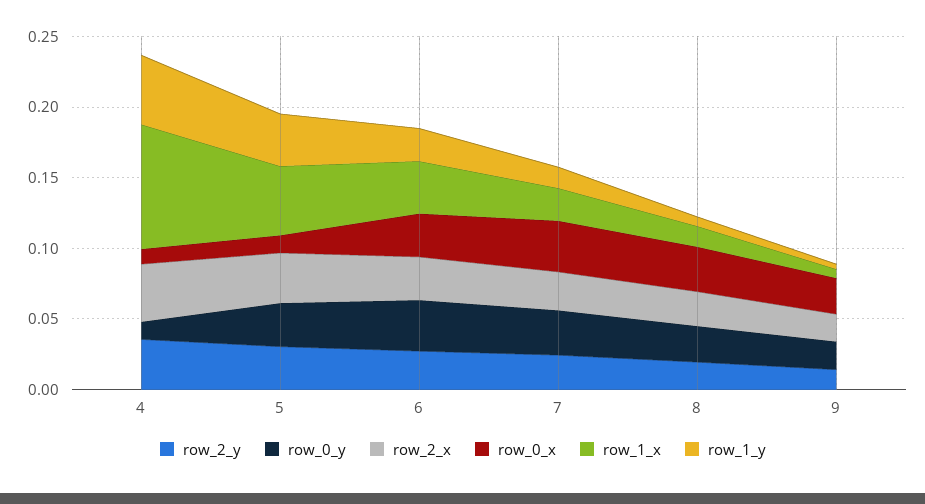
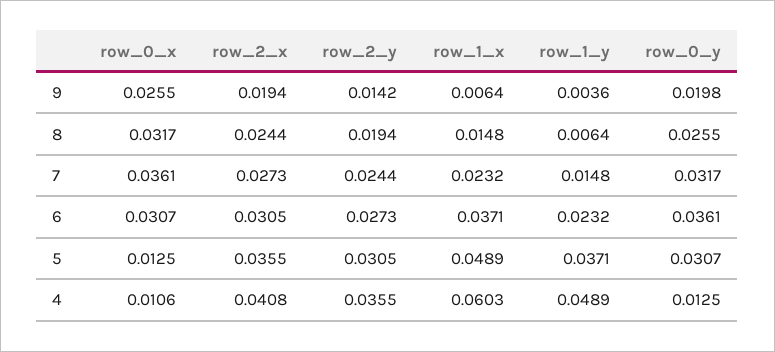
  {
    "row_2_y": {
      "4": 0.0355,
      "5": 0.0305,
      "6": 0.0273,
      "7": 0.0244,
      "8": 0.0194,
      "9": 0.0142
    },
    "row_0_y": {
      "4": 0.0125,
      "5": 0.0307,
      "6": 0.0361,
      "7": 0.0317,
      "8": 0.0255,
      "9": 0.0198
    },
    "row_2_x": {
      "4": 0.0408,
      "5": 0.0355,
      "6": 0.0305,
      "7": 0.0273,
      "8": 0.0244,
      "9": 0.0194
    },
    "row_0_x": {
      "4": 0.0106,
      "5": 0.0125,
      "6": 0.0307,
      "7": 0.0361,
      "8": 0.0317,
      "9": 0.0255
    },
    "row_1_x": {
-     "4": 0.09,
+     "4": 0.0603,
      "5": 0.0489,
      "6": 0.0371,
      "7": 0.0232,
      "8": 0.0148,
      "9": 0.0064
    },
    "row_1_y": {
      "4": 0.0489,
      "5": 0.0371,
      "6": 0.0232,
      "7": 0.0148,
      "8": 0.0064,
      "9": 0.0036
    }
  }

